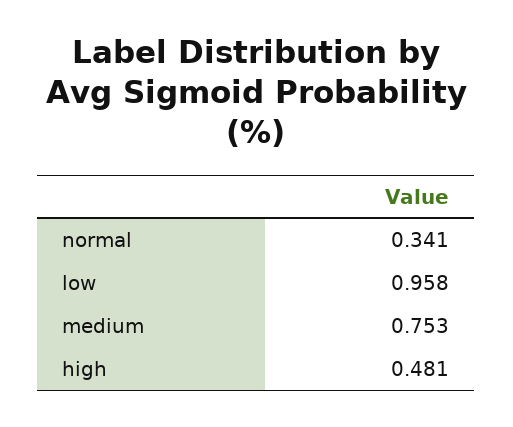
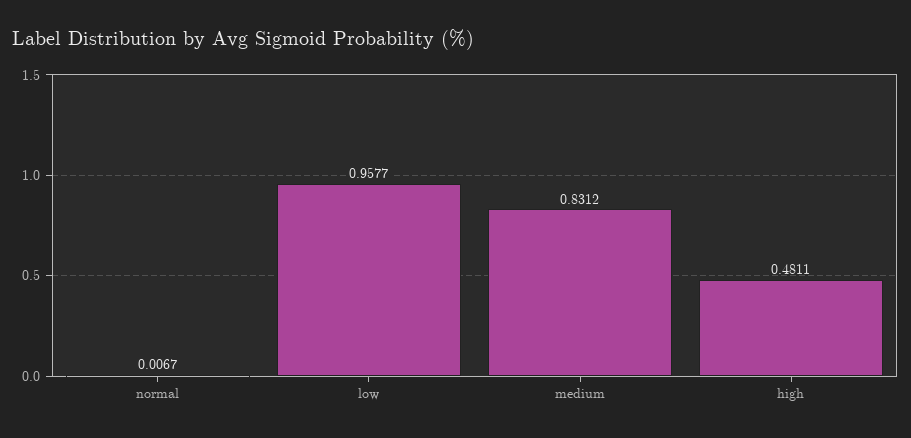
  {
-   "normal": 0.341,
+   "normal": 0.0067,
    "low": 0.9577,
-   "medium": 0.753,
+   "medium": 0.8312,
    "high": 0.4811
  }

